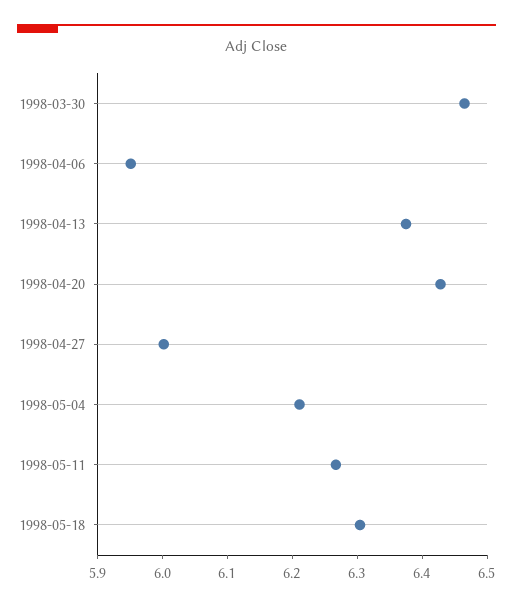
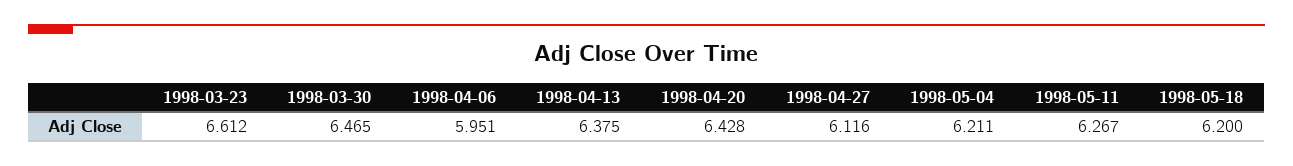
  {
    "1998-03-30": 6.465,
    "1998-04-06": 5.951,
    "1998-04-13": 6.375,
    "1998-04-20": 6.428,
-   "1998-04-27": 6,
+   "1998-04-27": 6.116,
    "1998-05-04": 6.211,
    "1998-05-11": 6.267,
-   "1998-05-18": 6.3
+   "1998-05-18": 6.2,
+   "1998-03-23": 6.612
  }

